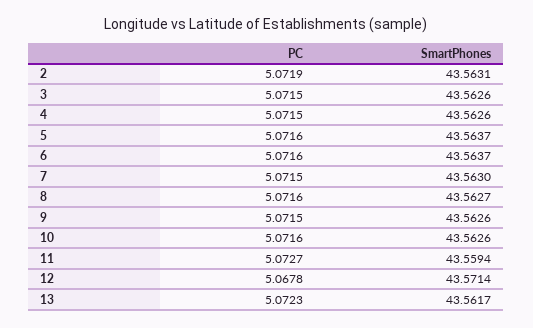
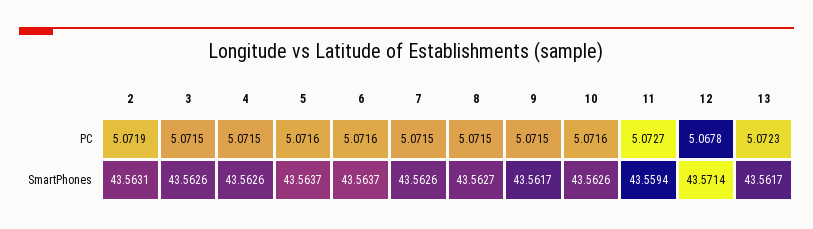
  {
    "PC": {
      "2": 5.0719,
      "3": 5.0715,
      "4": 5.0715,
      "5": 5.0716,
      "6": 5.0716,
      "7": 5.0715,
-     "8": 5.0716,
+     "8": 5.0715,
      "9": 5.0715,
      "10": 5.0716,
      "11": 5.0727,
      "12": 5.0678,
      "13": 5.0723
    },
    "SmartPhones": {
      "2": 43.5631,
      "3": 43.5626,
      "4": 43.5626,
      "5": 43.5637,
      "6": 43.5637,
-     "7": 43.563,
+     "7": 43.5626,
      "8": 43.5627,
-     "9": 43.5626,
+     "9": 43.5617,
      "10": 43.5626,
      "11": 43.5594,
      "12": 43.5714,
      "13": 43.5617
    }
  }

